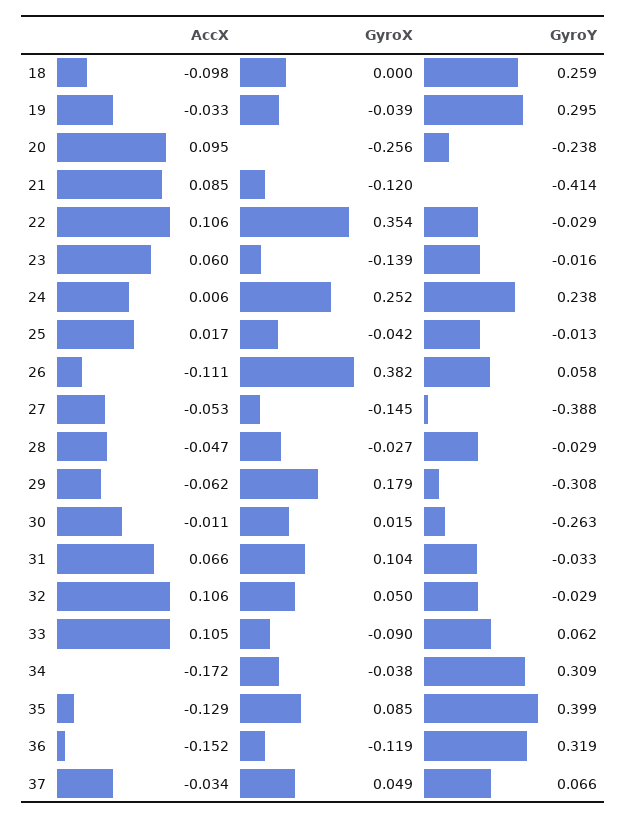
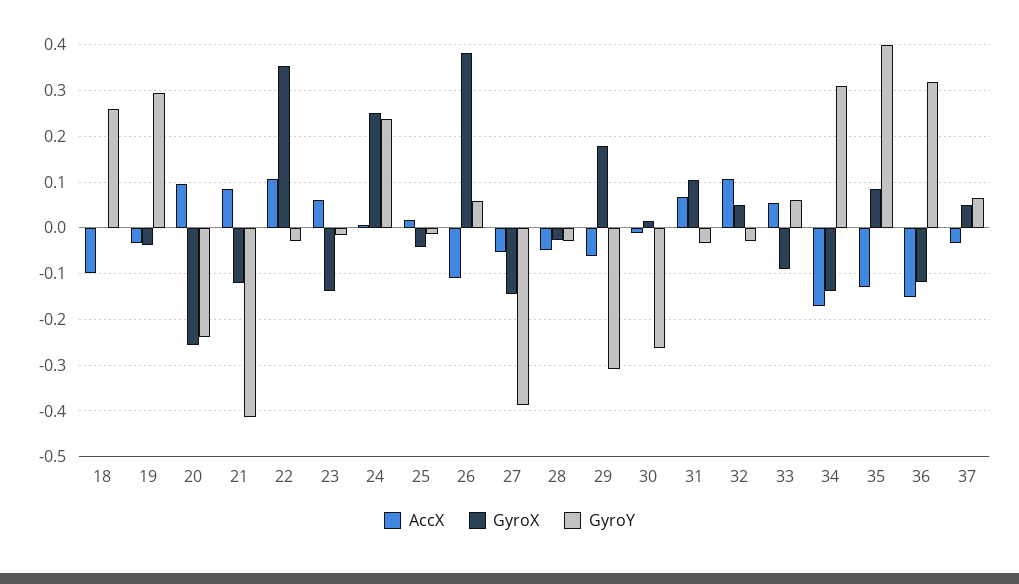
  {
    "AccX": {
      "18": -0.098,
      "19": -0.033,
      "20": 0.095,
      "21": 0.085,
      "22": 0.106,
      "23": 0.06,
      "24": 0.006,
      "25": 0.017,
      "26": -0.111,
      "27": -0.053,
      "28": -0.047,
      "29": -0.062,
      "30": -0.011,
      "31": 0.066,
      "32": 0.106,
-     "33": 0.105,
+     "33": 0.06,
      "34": -0.172,
      "35": -0.129,
      "36": -0.152,
      "37": -0.034
    },
    "GyroX": {
      "18": 0,
      "19": -0.039,
      "20": -0.256,
      "21": -0.12,
      "22": 0.354,
      "23": -0.139,
      "24": 0.252,
      "25": -0.042,
      "26": 0.382,
      "27": -0.145,
      "28": -0.027,
      "29": 0.179,
      "30": 0.015,
      "31": 0.104,
      "32": 0.05,
      "33": -0.09,
-     "34": -0.038,
+     "34": -0.14,
      "35": 0.085,
      "36": -0.119,
      "37": 0.049
    },
    "GyroY": {
      "18": 0.259,
      "19": 0.295,
      "20": -0.238,
      "21": -0.414,
      "22": -0.029,
      "23": -0.016,
      "24": 0.238,
      "25": -0.013,
      "26": 0.058,
      "27": -0.388,
      "28": -0.029,
      "29": -0.308,
      "30": -0.263,
      "31": -0.033,
      "32": -0.029,
      "33": 0.062,
      "34": 0.309,
      "35": 0.399,
      "36": 0.319,
      "37": 0.066
    }
  }

